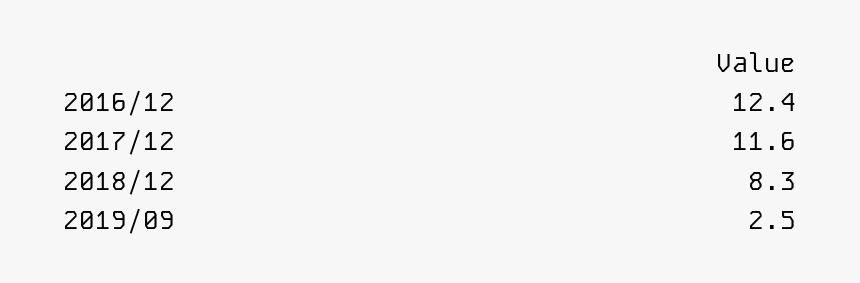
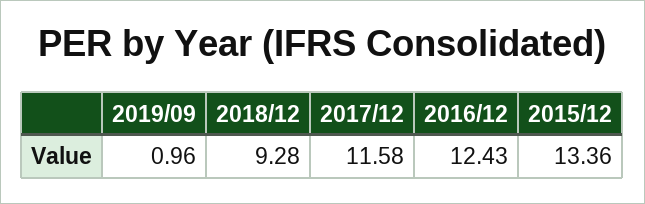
  {
    "2016/12": 12.43,
    "2017/12": 11.58,
-   "2018/12": 8.3,
+   "2018/12": 9.28,
-   "2019/09": 2.5
+   "2019/09": 0.96,
+   "2015/12": 13.36
  }

